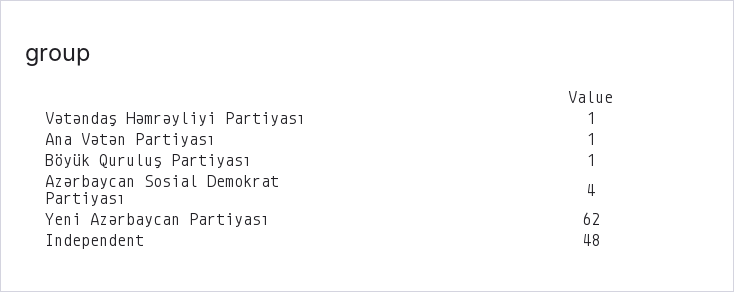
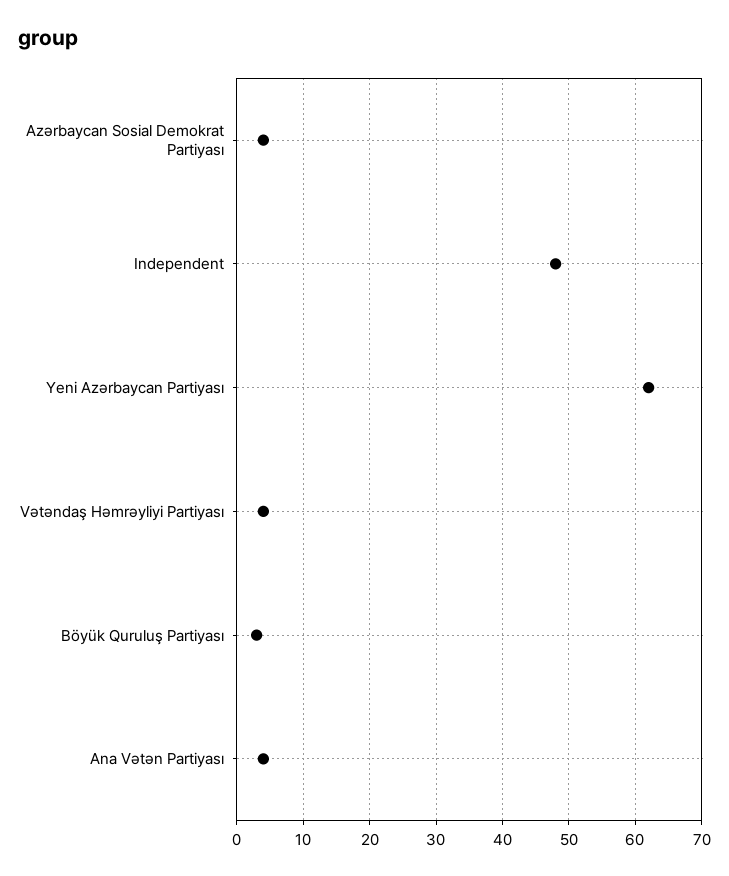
  {
-   "Vətəndaş Həmrəyliyi Partiyası": 1,
+   "Vətəndaş Həmrəyliyi Partiyası": 4,
-   "Ana Vətən Partiyası": 1,
+   "Ana Vətən Partiyası": 4,
-   "Böyük Quruluş Partiyası": 1,
+   "Böyük Quruluş Partiyası": 3,
    "Azərbaycan Sosial Demokrat Partiyası": 4,
    "Yeni Azərbaycan Partiyası": 62,
    "Independent": 48
  }

